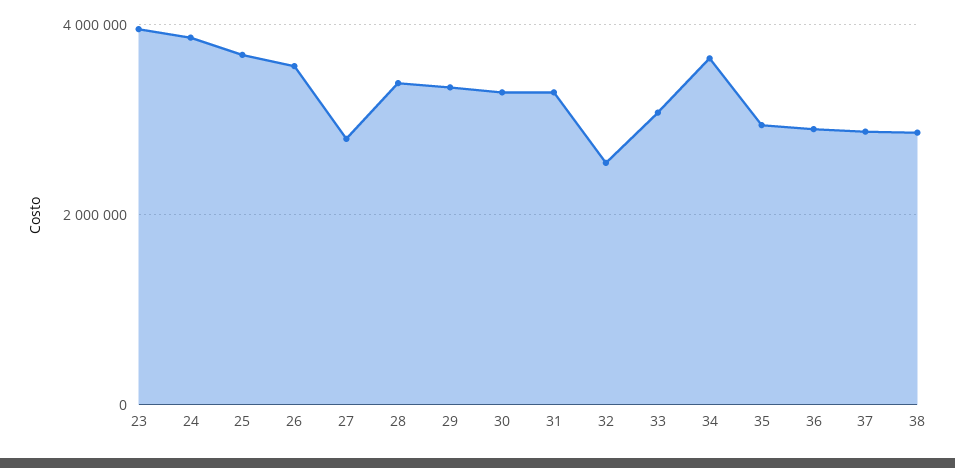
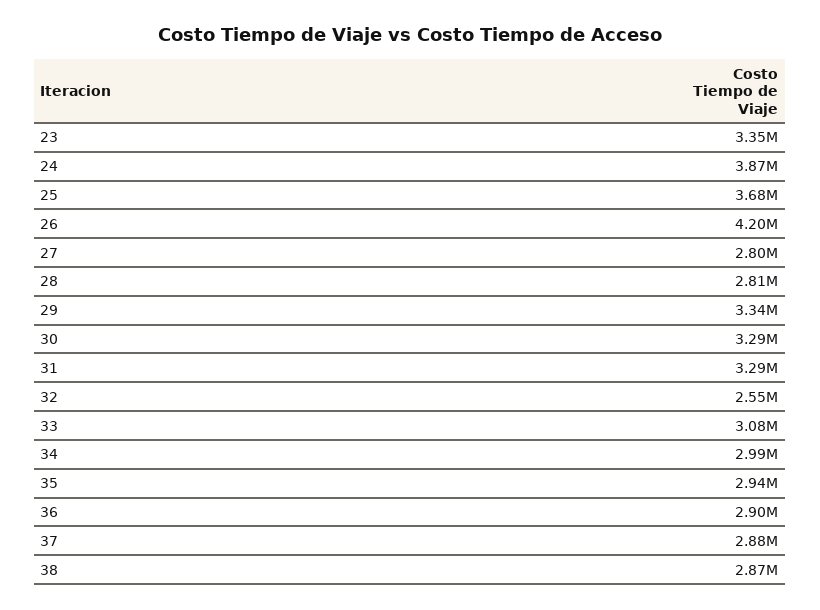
  {
-   "23": 4000000,
+   "23": 3350000,
    "24": 3870000,
    "25": 3680000,
-   "26": 3600000,
+   "26": 4200000,
    "27": 2800000,
-   "28": 3400000,
+   "28": 2810000,
    "29": 3340000,
    "30": 3290000,
    "31": 3290000,
    "32": 2550000,
    "33": 3080000,
-   "34": 3600000,
+   "34": 2990000,
    "35": 2940000,
    "36": 2900000,
    "37": 2880000,
    "38": 2870000
  }

